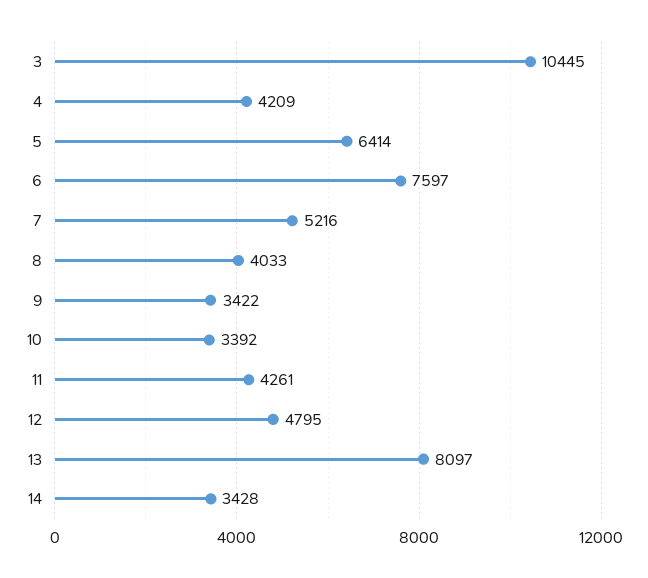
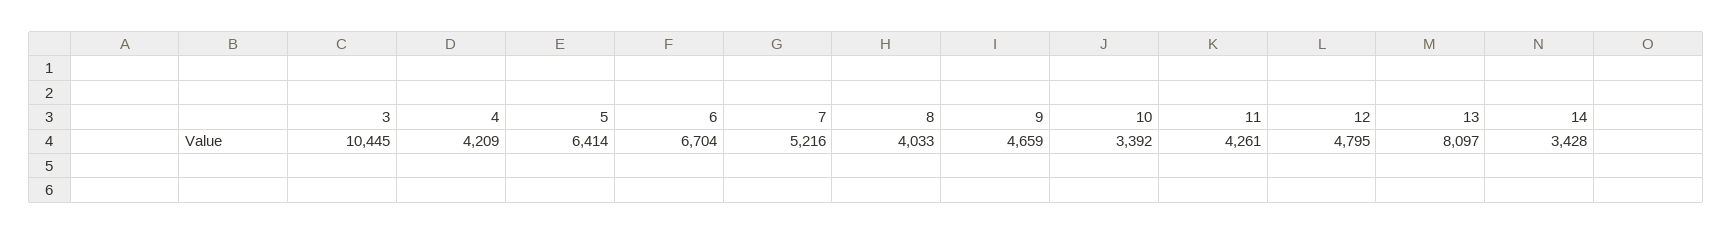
  {
    "3": 10445,
    "4": 4209,
    "5": 6414,
-   "6": 7597,
+   "6": 6704,
    "7": 5216,
    "8": 4033,
-   "9": 3422,
+   "9": 4659,
    "10": 3392,
    "11": 4261,
    "12": 4795,
    "13": 8097,
    "14": 3428
  }

